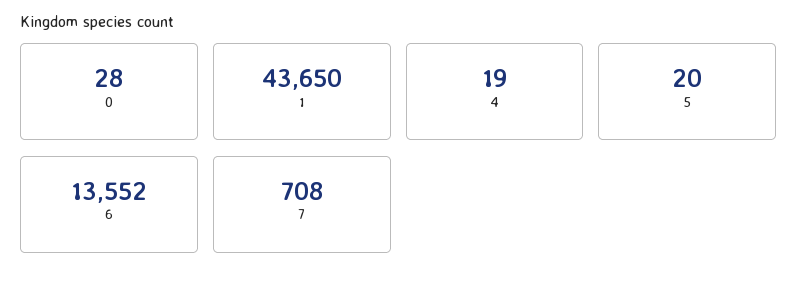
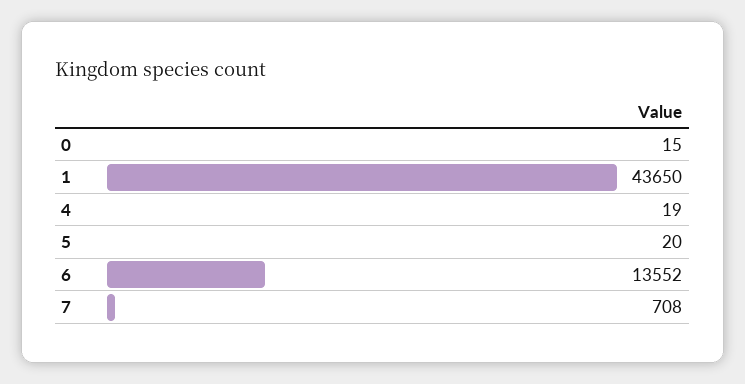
  {
-   "0": 28,
+   "0": 15,
    "1": 43650,
    "4": 19,
    "5": 20,
    "6": 13552,
    "7": 708
  }

